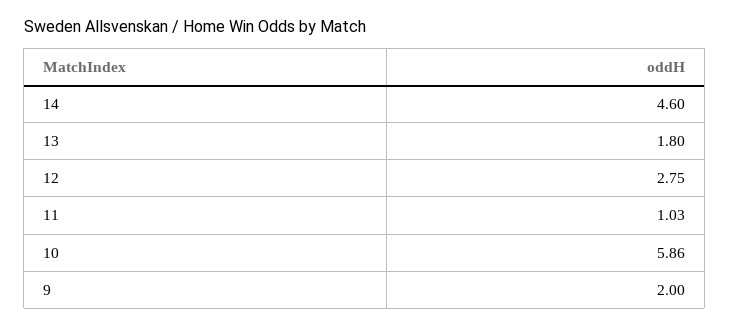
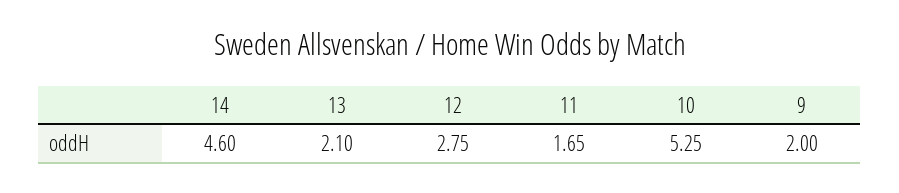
  {
    "14": 4.6,
-   "13": 1.8,
+   "13": 2.1,
    "12": 2.75,
-   "11": 1.03,
+   "11": 1.65,
-   "10": 5.86,
+   "10": 5.25,
    "9": 2
  }

